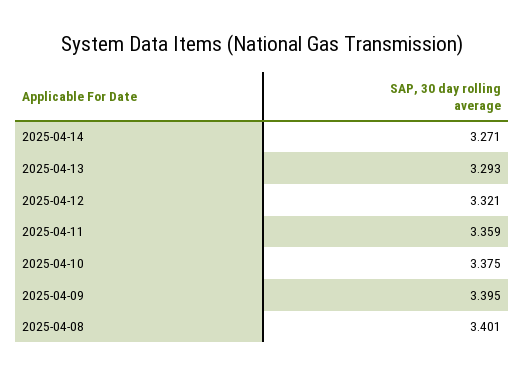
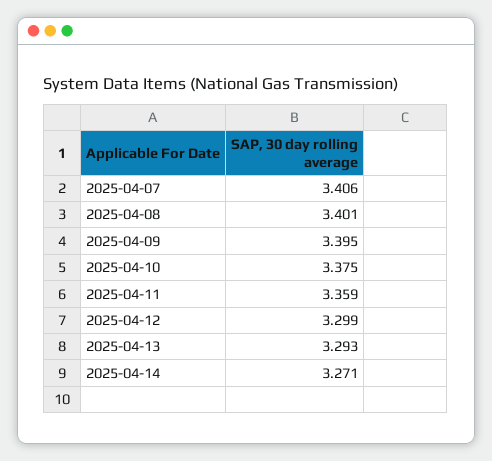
  {
    "2025-04-14": 3.271,
    "2025-04-13": 3.293,
-   "2025-04-12": 3.321,
+   "2025-04-12": 3.299,
    "2025-04-11": 3.359,
    "2025-04-10": 3.375,
    "2025-04-09": 3.395,
-   "2025-04-08": 3.401
+   "2025-04-08": 3.401,
+   "2025-04-07": 3.406
  }

